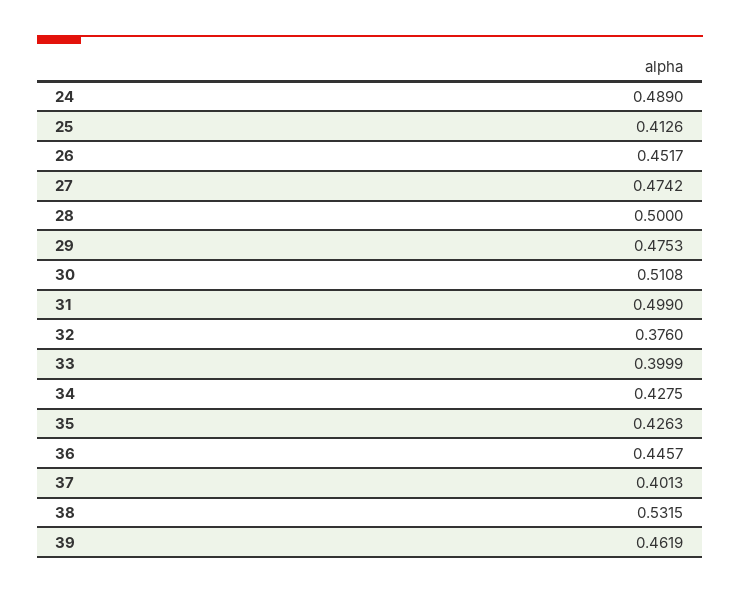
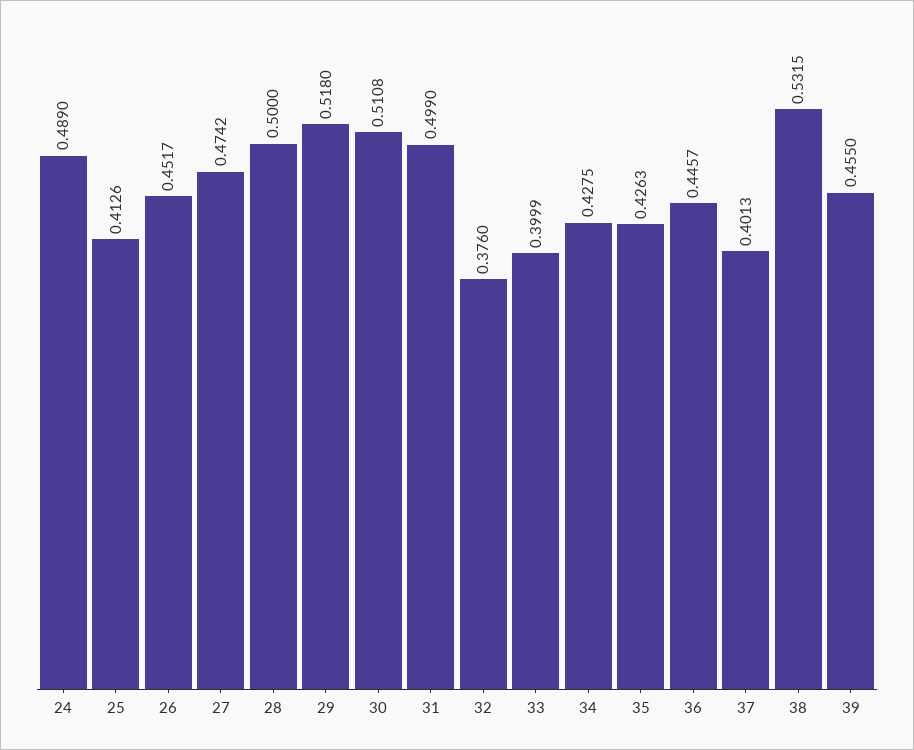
  {
    "24": 0.489,
    "25": 0.4126,
    "26": 0.4517,
    "27": 0.4742,
    "28": 0.5,
-   "29": 0.4753,
+   "29": 0.518,
    "30": 0.5108,
    "31": 0.499,
    "32": 0.376,
    "33": 0.3999,
    "34": 0.4275,
    "35": 0.4263,
    "36": 0.4457,
    "37": 0.4013,
    "38": 0.5315,
-   "39": 0.4619
+   "39": 0.455
  }

